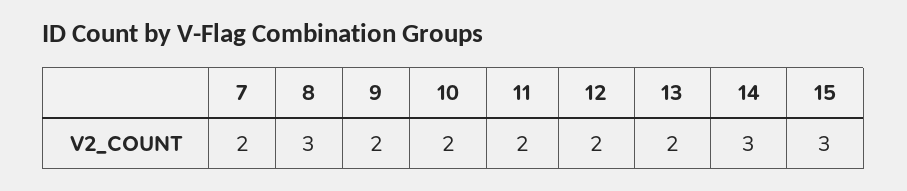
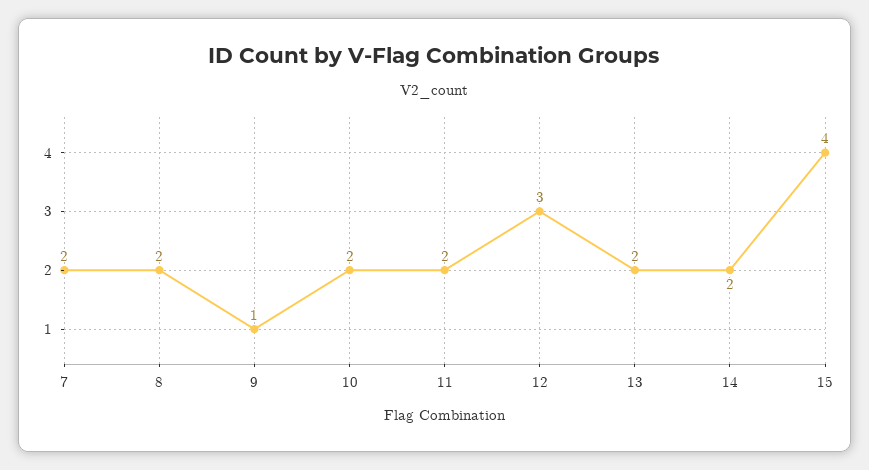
  {
    "7": 2,
-   "8": 3,
+   "8": 2,
-   "9": 2,
+   "9": 1,
    "10": 2,
    "11": 2,
-   "12": 2,
+   "12": 3,
    "13": 2,
-   "14": 3,
+   "14": 2,
-   "15": 3
+   "15": 4
  }

